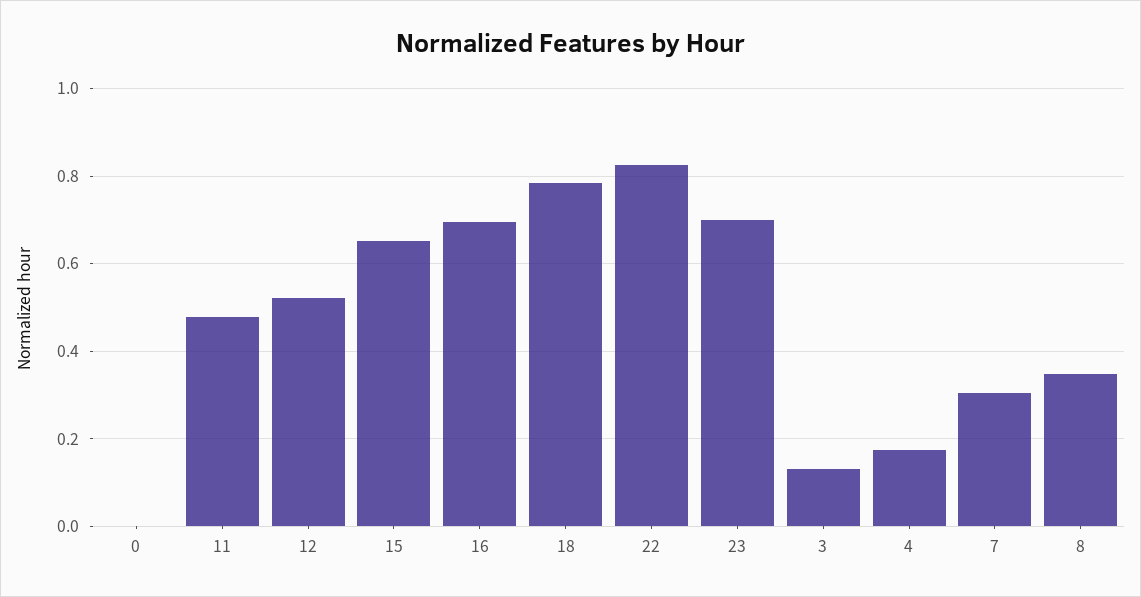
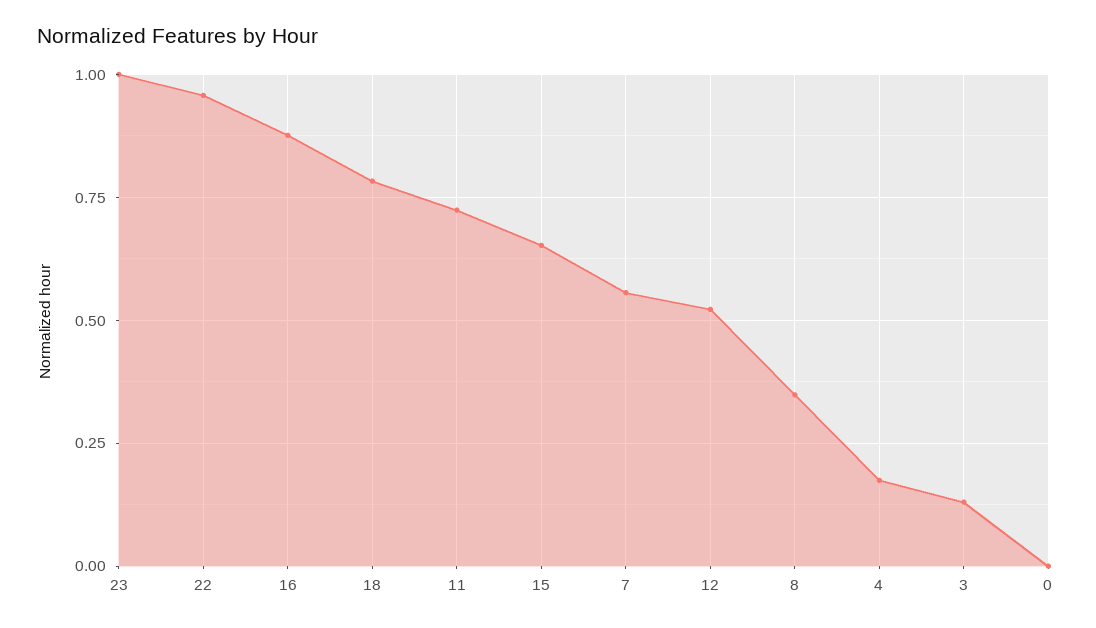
  {
    "0": 0,
-   "11": 0.48,
+   "11": 0.725,
    "12": 0.52,
    "15": 0.66,
-   "16": 0.7,
+   "16": 0.875,
    "18": 0.78,
-   "22": 0.82,
+   "22": 0.95,
-   "23": 0.7,
+   "23": 1,
    "3": 0.14,
    "4": 0.18,
-   "7": 0.3,
+   "7": 0.55,
    "8": 0.34
  }

